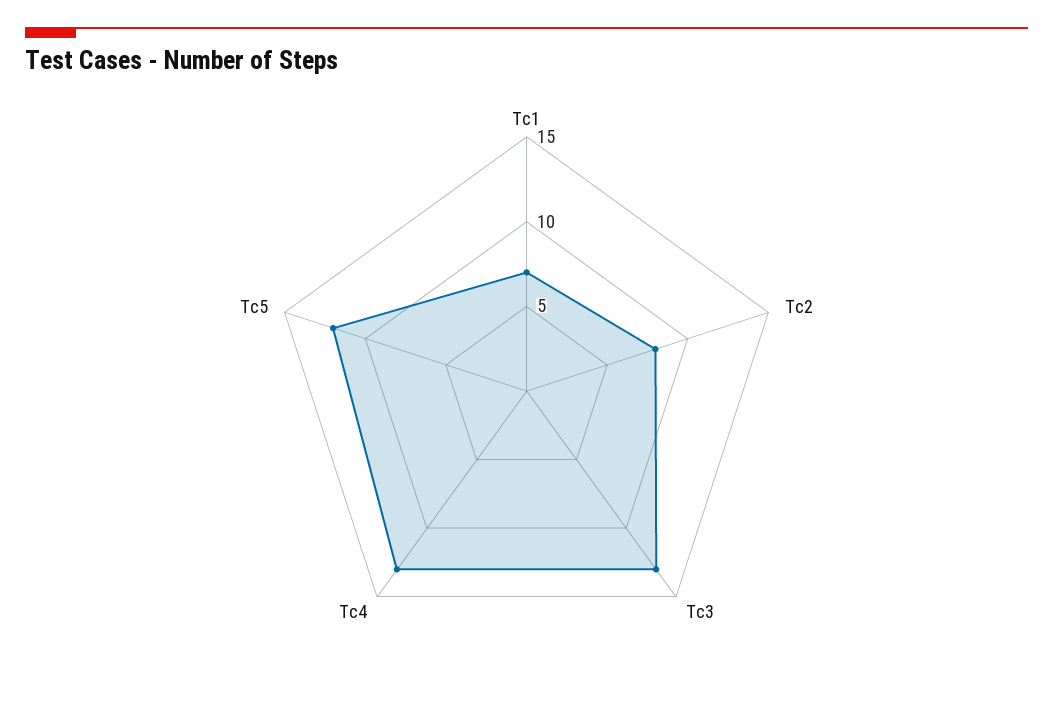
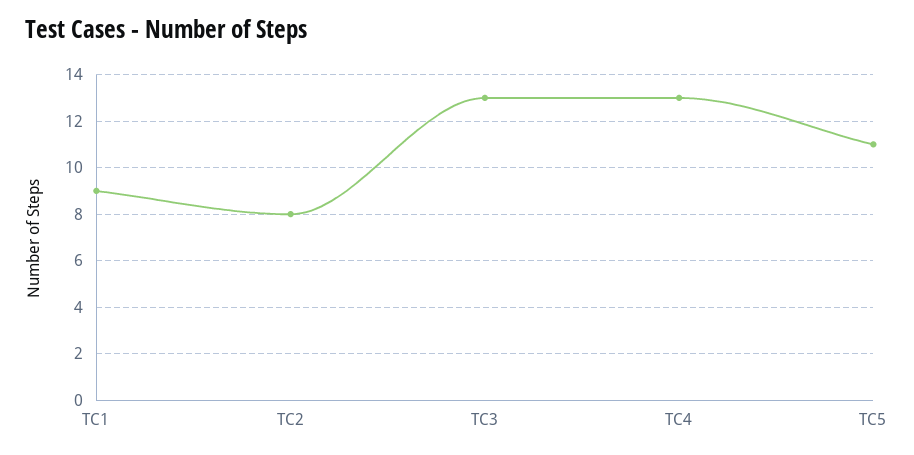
  {
-   "Tc1": 7,
+   "Tc1": 9,
    "Tc2": 8,
    "Tc3": 13,
    "Tc4": 13,
-   "Tc5": 12
+   "Tc5": 11
  }

